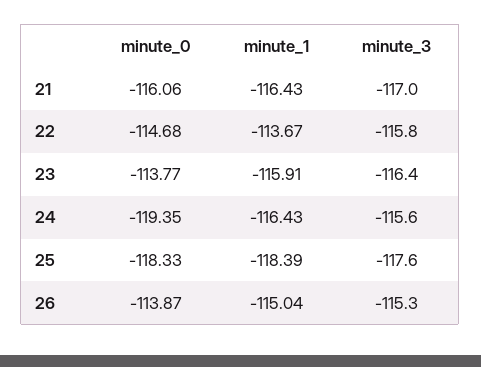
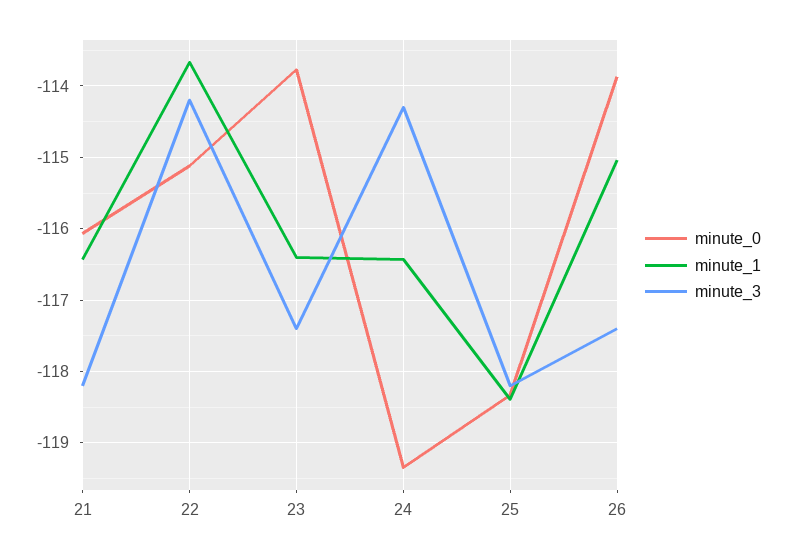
  {
    "minute_0": {
      "21": -116.06,
-     "22": -114.68,
+     "22": -115.1,
      "23": -113.77,
      "24": -119.35,
      "25": -118.33,
      "26": -113.87
    },
    "minute_1": {
      "21": -116.43,
      "22": -113.67,
-     "23": -115.91,
+     "23": -116.4,
      "24": -116.43,
      "25": -118.39,
      "26": -115.04
    },
    "minute_3": {
-     "21": -117,
+     "21": -118.2,
-     "22": -115.8,
+     "22": -114.2,
-     "23": -116.4,
+     "23": -117.4,
-     "24": -115.6,
+     "24": -114.3,
-     "25": -117.6,
+     "25": -118.2,
-     "26": -115.3
+     "26": -117.4
    }
  }

